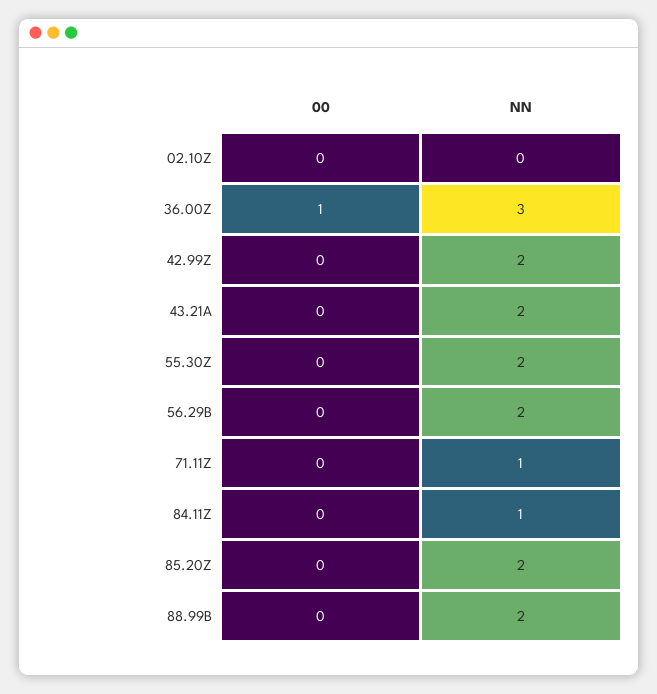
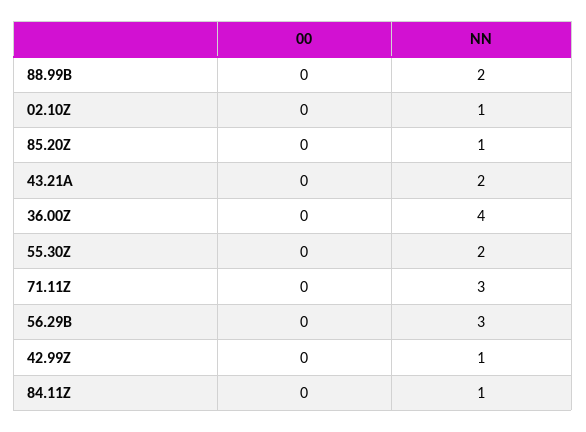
  {
    "00": {
      "02.10Z": 0,
-     "36.00Z": 1,
+     "36.00Z": 0,
      "42.99Z": 0,
      "43.21A": 0,
      "55.30Z": 0,
      "56.29B": 0,
      "71.11Z": 0,
      "84.11Z": 0,
      "85.20Z": 0,
      "88.99B": 0
    },
    "NN": {
-     "02.10Z": 0,
+     "02.10Z": 1,
-     "36.00Z": 3,
+     "36.00Z": 4,
-     "42.99Z": 2,
+     "42.99Z": 1,
      "43.21A": 2,
      "55.30Z": 2,
-     "56.29B": 2,
+     "56.29B": 3,
-     "71.11Z": 1,
+     "71.11Z": 3,
      "84.11Z": 1,
-     "85.20Z": 2,
+     "85.20Z": 1,
      "88.99B": 2
    }
  }

